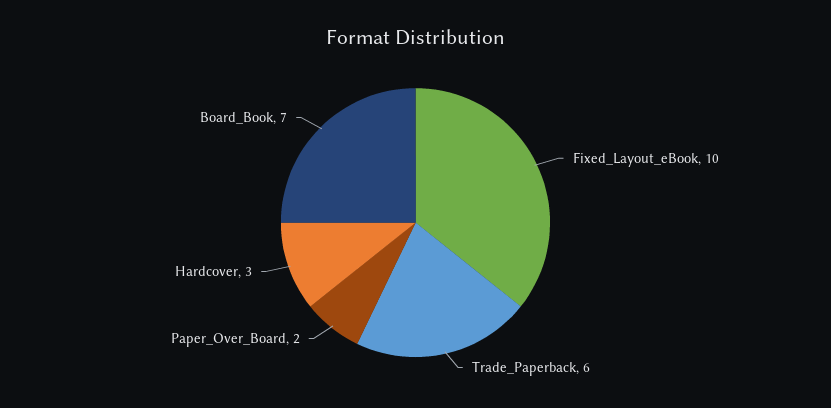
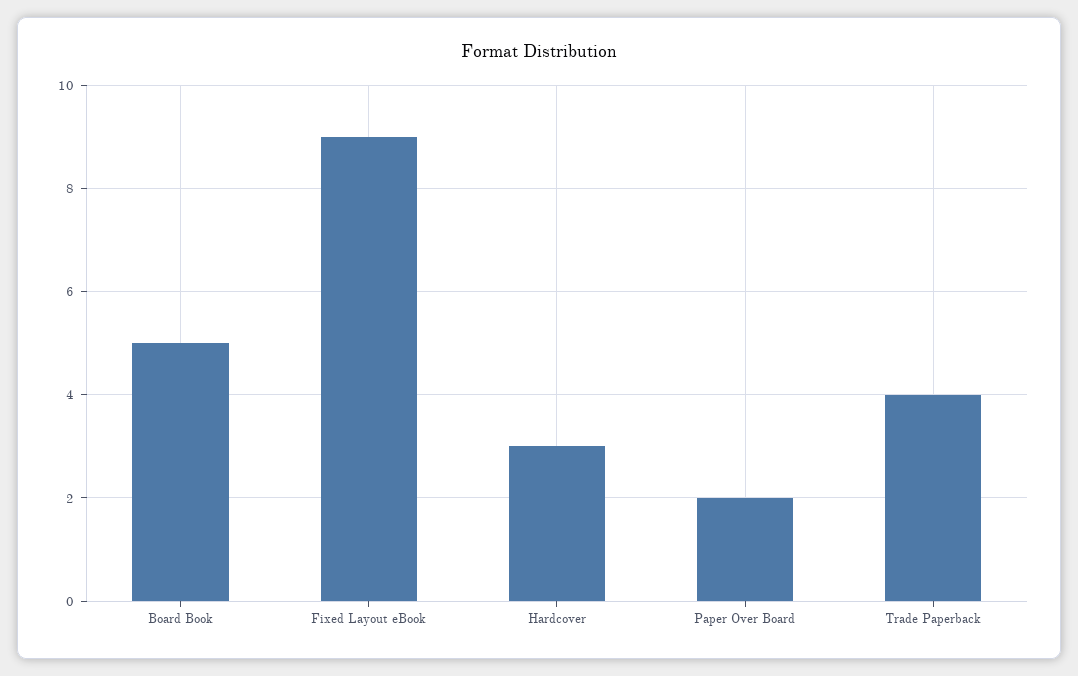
  {
-   "Fixed_Layout_eBook": 10,
+   "Fixed_Layout_eBook": 9,
-   "Trade_Paperback": 6,
+   "Trade_Paperback": 4,
    "Paper_Over_Board": 2,
    "Hardcover": 3,
-   "Board_Book": 7
+   "Board_Book": 5
  }

